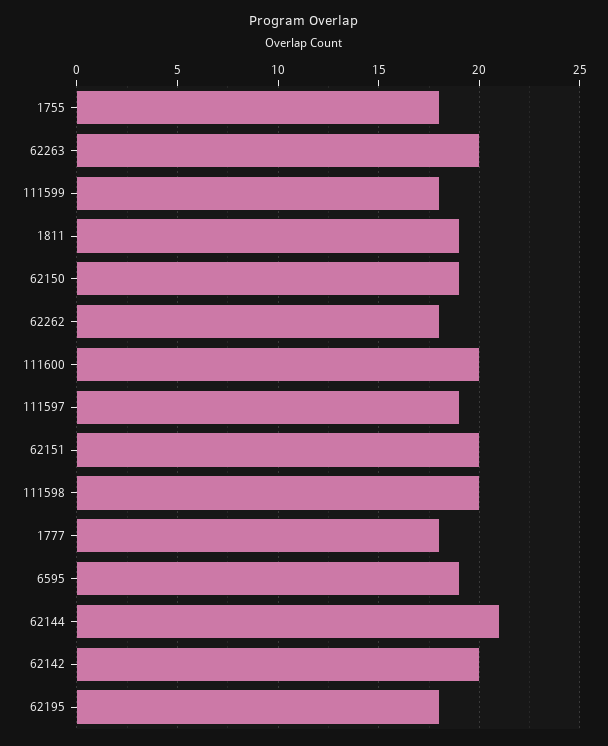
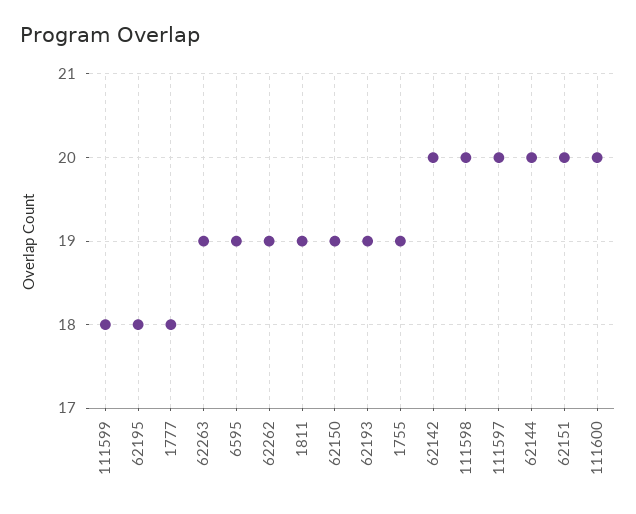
  {
-   "1755": 18,
+   "1755": 19,
-   "62263": 20,
+   "62263": 19,
    "111599": 18,
    "1811": 19,
    "62150": 19,
-   "62262": 18,
+   "62262": 19,
    "111600": 20,
-   "111597": 19,
+   "111597": 20,
    "62151": 20,
    "111598": 20,
    "1777": 18,
    "6595": 19,
-   "62144": 21,
+   "62144": 20,
    "62142": 20,
-   "62195": 18
+   "62195": 18,
+   "62193": 19
  }

